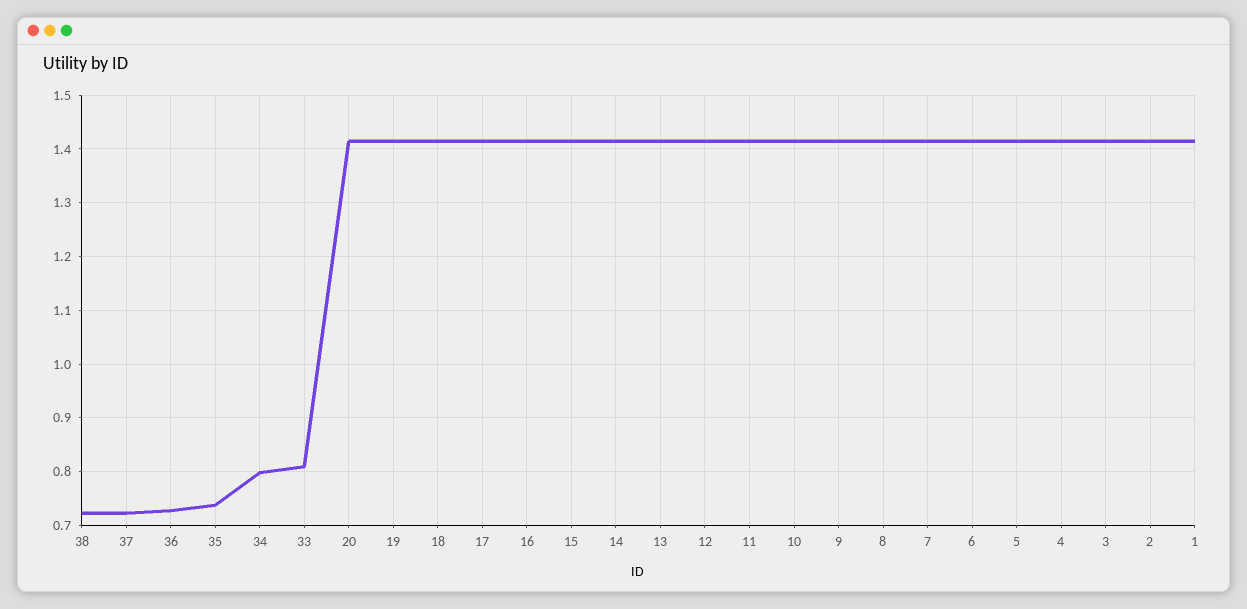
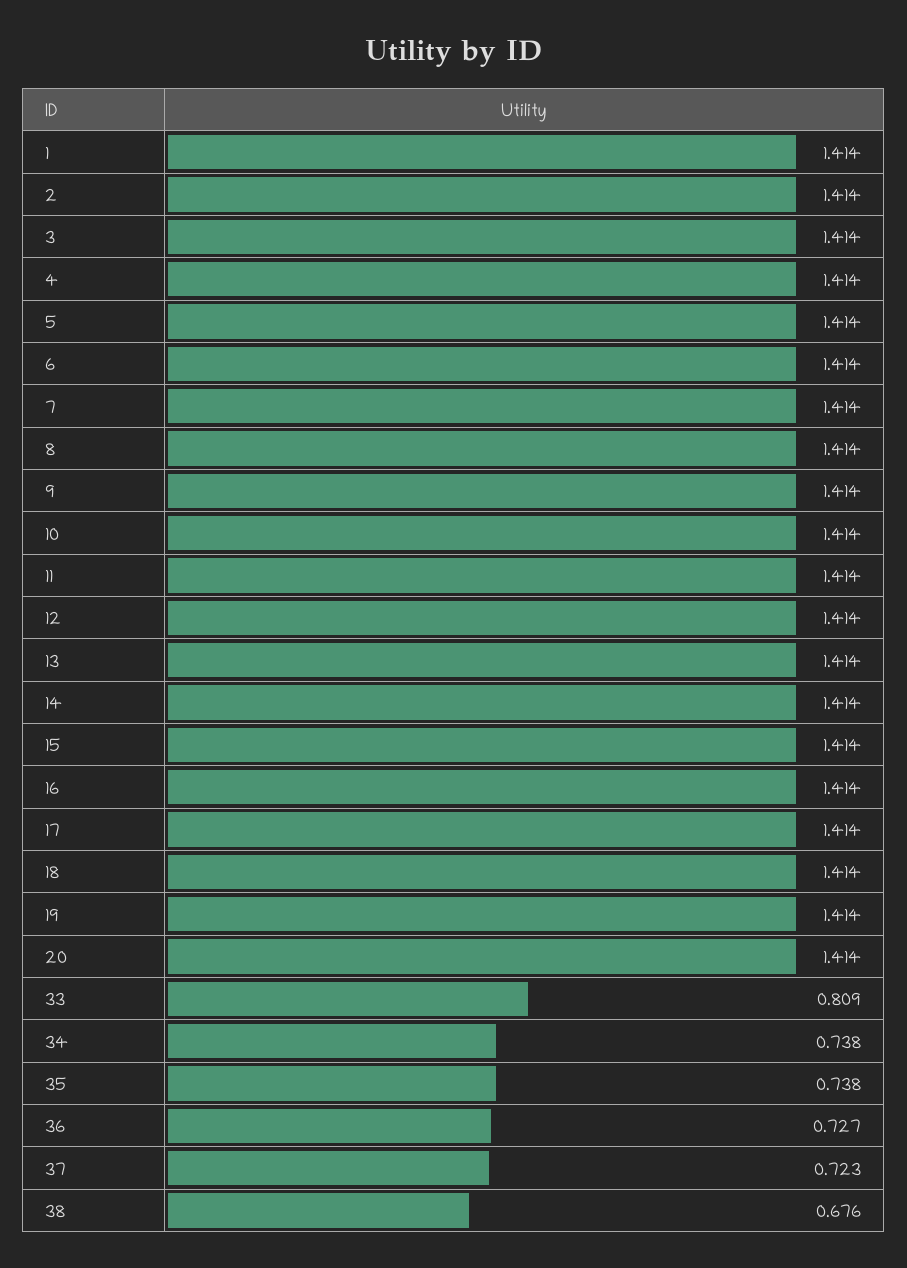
  {
-   "38": 0.72,
+   "38": 0.676,
    "37": 0.723,
    "36": 0.727,
    "35": 0.738,
-   "34": 0.8,
+   "34": 0.738,
    "33": 0.809,
    "20": 1.414,
    "19": 1.414,
    "18": 1.414,
    "17": 1.414,
    "16": 1.414,
    "15": 1.414,
    "14": 1.414,
    "13": 1.414,
    "12": 1.414,
    "11": 1.414,
    "10": 1.414,
    "9": 1.414,
    "8": 1.414,
    "7": 1.414,
    "6": 1.414,
    "5": 1.414,
    "4": 1.414,
    "3": 1.414,
    "2": 1.414,
    "1": 1.414
  }

